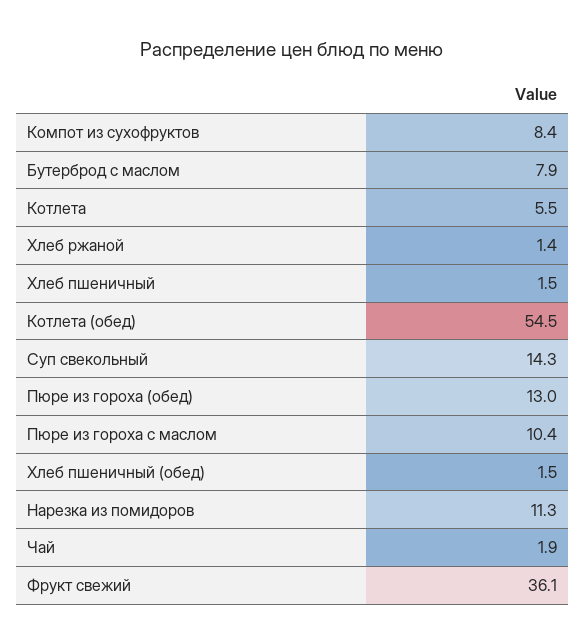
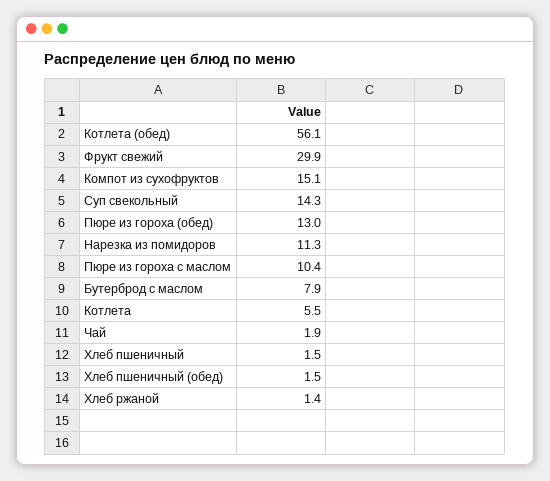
  {
-   "Компот из сухофруктов": 8.4,
+   "Компот из сухофруктов": 15.1,
    "Бутерброд с маслом": 7.9,
    "Котлета": 5.5,
    "Хлеб ржаной": 1.4,
    "Хлеб пшеничный": 1.5,
-   "Котлета (обед)": 54.5,
+   "Котлета (обед)": 56.1,
    "Суп свекольный": 14.3,
    "Пюре из гороха (обед)": 13,
    "Пюре из гороха с маслом": 10.4,
    "Хлеб пшеничный (обед)": 1.5,
    "Нарезка из помидоров": 11.3,
    "Чай": 1.9,
-   "Фрукт свежий": 36.1
+   "Фрукт свежий": 29.9
  }

